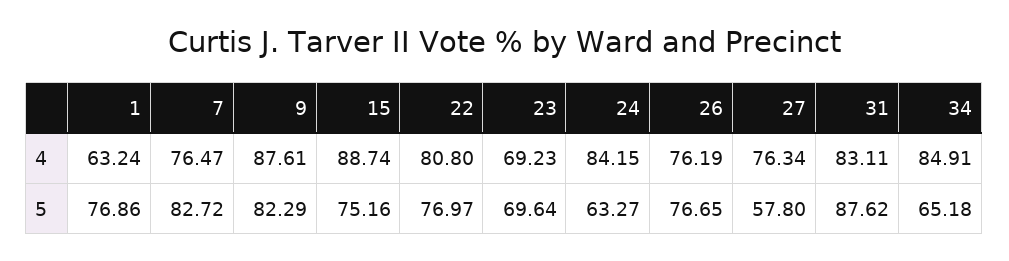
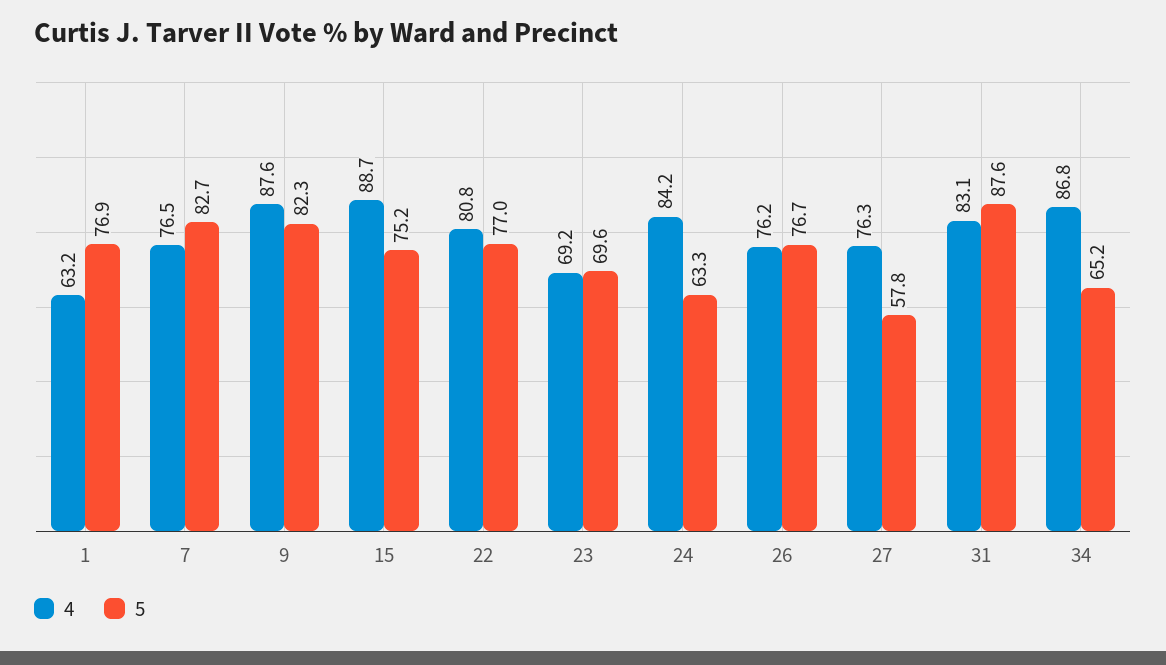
  {
    "4": {
      "1": 63.24,
      "7": 76.47,
      "9": 87.61,
      "15": 88.74,
      "22": 80.8,
      "23": 69.23,
      "24": 84.15,
      "26": 76.19,
      "27": 76.34,
      "31": 83.11,
-     "34": 84.91
+     "34": 86.8
    },
    "5": {
      "1": 76.86,
      "7": 82.72,
      "9": 82.29,
      "15": 75.16,
      "22": 76.97,
      "23": 69.64,
      "24": 63.27,
      "26": 76.65,
      "27": 57.8,
      "31": 87.62,
      "34": 65.18
    }
  }

